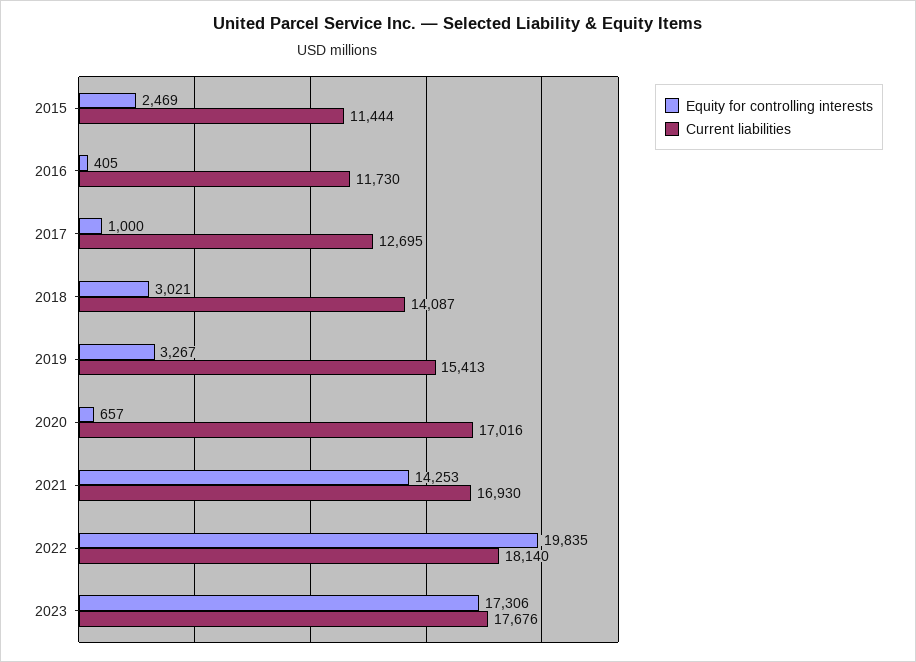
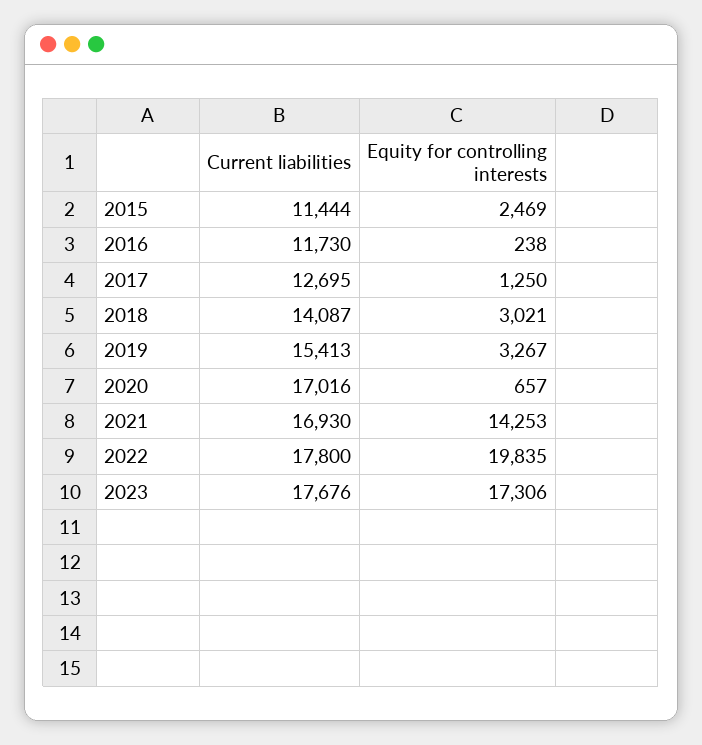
  {
    "Equity for controlling interests": {
      "2015": 2469,
-     "2016": 405,
+     "2016": 238,
-     "2017": 1000,
+     "2017": 1250,
      "2018": 3021,
      "2019": 3267,
      "2020": 657,
      "2021": 14253,
      "2022": 19835,
      "2023": 17306
    },
    "Current liabilities": {
      "2015": 11444,
      "2016": 11730,
      "2017": 12695,
      "2018": 14087,
      "2019": 15413,
      "2020": 17016,
      "2021": 16930,
-     "2022": 18140,
+     "2022": 17800,
      "2023": 17676
    }
  }

